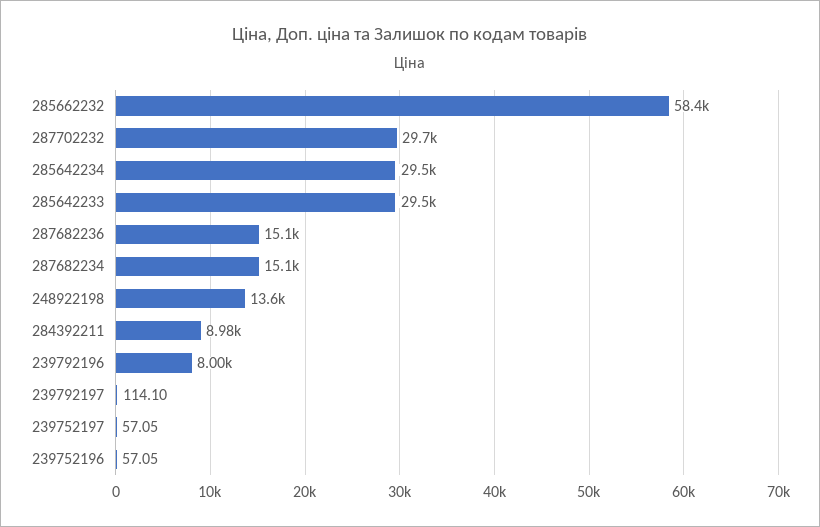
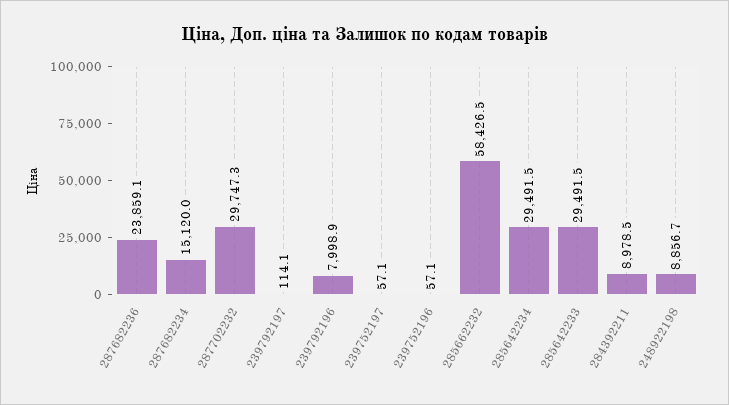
  {
    "285662232": 58426.5,
    "287702232": 29747.3,
    "285642234": 29491.5,
    "285642233": 29491.5,
-   "287682236": 15100,
+   "287682236": 23859.1,
    "287682234": 15120,
-   "248922198": 13600,
+   "248922198": 8856.7,
    "284392211": 8978.5,
    "239792196": 7998.9,
    "239792197": 114.1,
    "239752197": 57.05,
    "239752196": 57.05
  }

